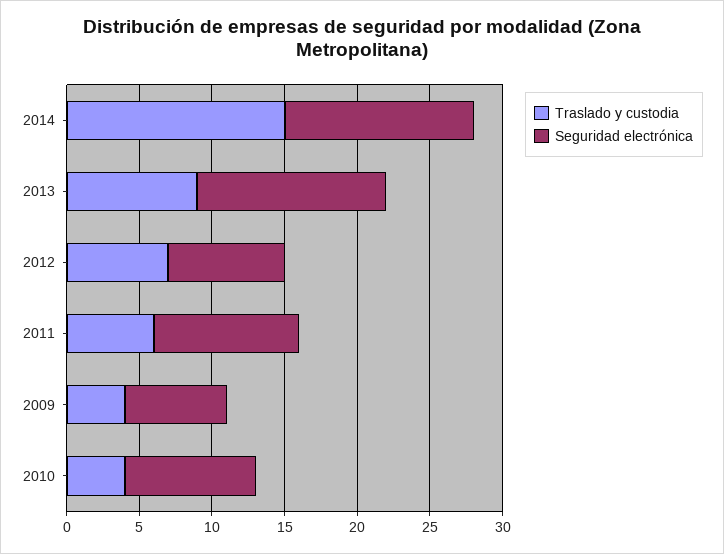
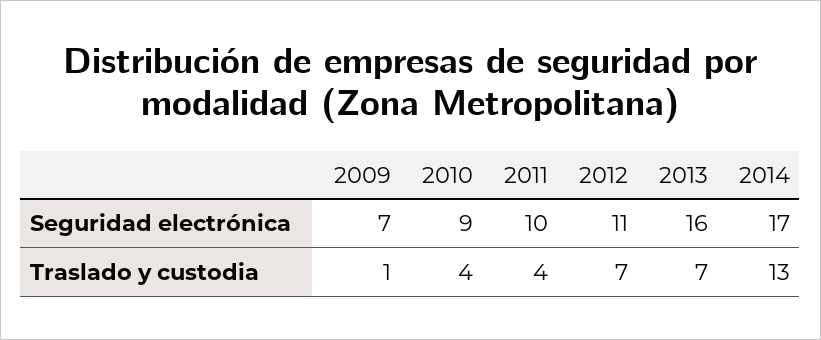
  {
    "Traslado y custodia": {
-     "2014": 15,
+     "2014": 13,
-     "2013": 9,
+     "2013": 7,
      "2012": 7,
-     "2011": 6,
+     "2011": 4,
-     "2009": 4,
+     "2009": 1,
      "2010": 4
    },
    "Seguridad electrónica": {
-     "2014": 13,
+     "2014": 17,
-     "2013": 13,
+     "2013": 16,
-     "2012": 8,
+     "2012": 11,
      "2011": 10,
      "2009": 7,
      "2010": 9
    }
  }

